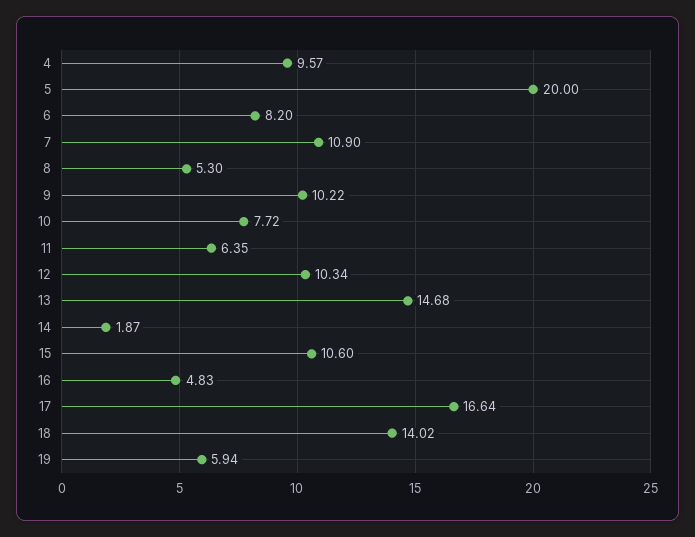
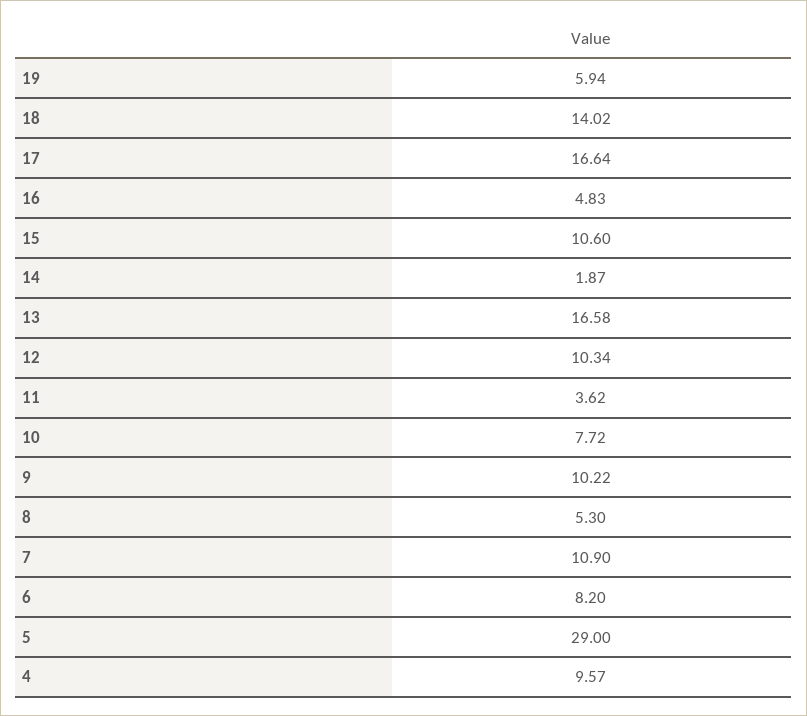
  {
    "4": 9.57,
-   "5": 20,
+   "5": 29,
    "6": 8.2,
    "7": 10.9,
    "8": 5.3,
    "9": 10.22,
    "10": 7.72,
-   "11": 6.35,
+   "11": 3.62,
    "12": 10.34,
-   "13": 14.68,
+   "13": 16.58,
    "14": 1.87,
    "15": 10.6,
    "16": 4.83,
    "17": 16.64,
    "18": 14.02,
    "19": 5.94
  }

